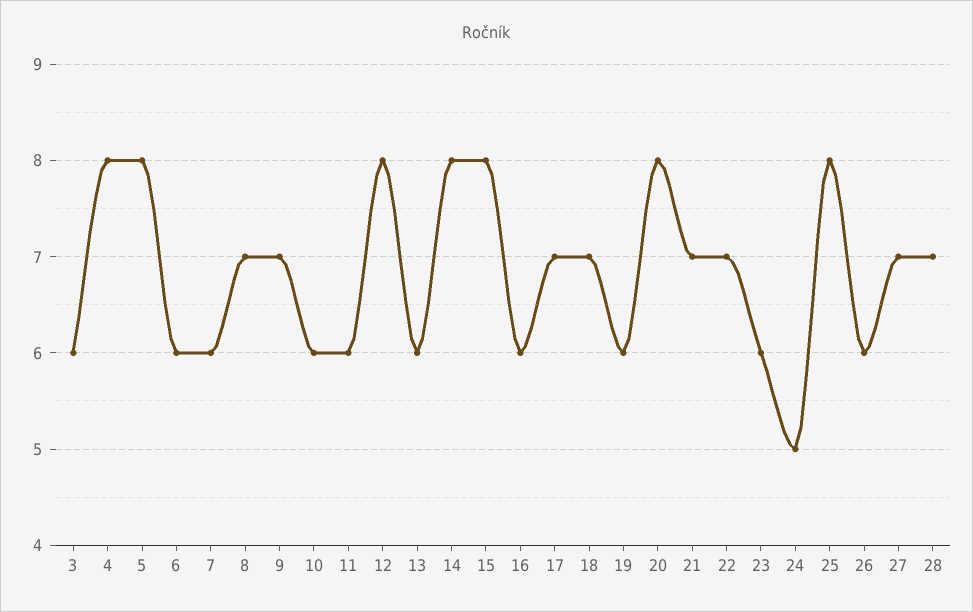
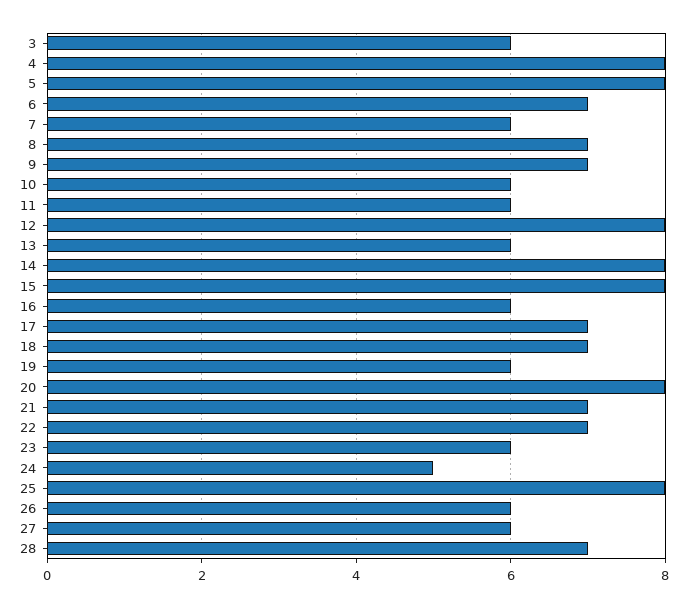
  {
    "3": 6,
    "4": 8,
    "5": 8,
-   "6": 6,
+   "6": 7,
    "7": 6,
    "8": 7,
    "9": 7,
    "10": 6,
    "11": 6,
    "12": 8,
    "13": 6,
    "14": 8,
    "15": 8,
    "16": 6,
    "17": 7,
    "18": 7,
    "19": 6,
    "20": 8,
    "21": 7,
    "22": 7,
    "23": 6,
    "24": 5,
    "25": 8,
    "26": 6,
-   "27": 7,
+   "27": 6,
    "28": 7
  }

